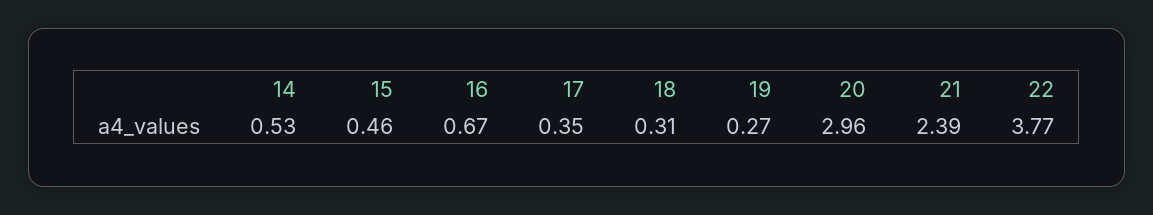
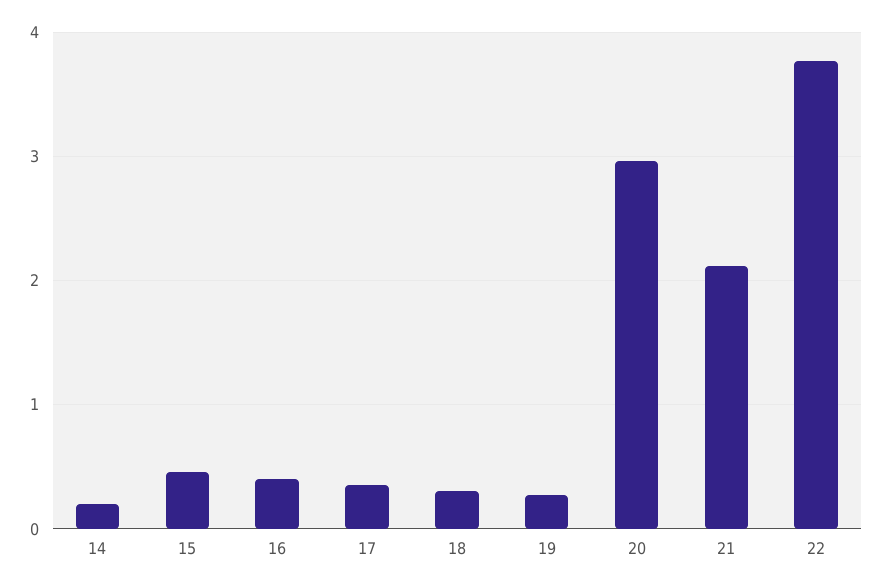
  {
-   "14": 0.53,
+   "14": 0.2,
    "15": 0.46,
-   "16": 0.67,
+   "16": 0.4,
    "17": 0.35,
    "18": 0.31,
    "19": 0.27,
    "20": 2.96,
-   "21": 2.39,
+   "21": 2.1,
    "22": 3.77
  }

